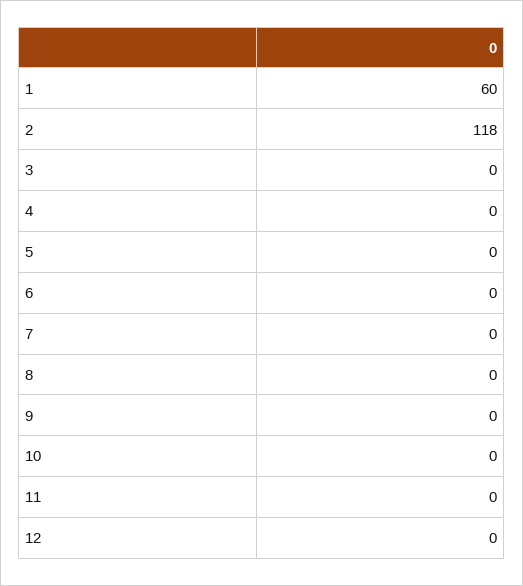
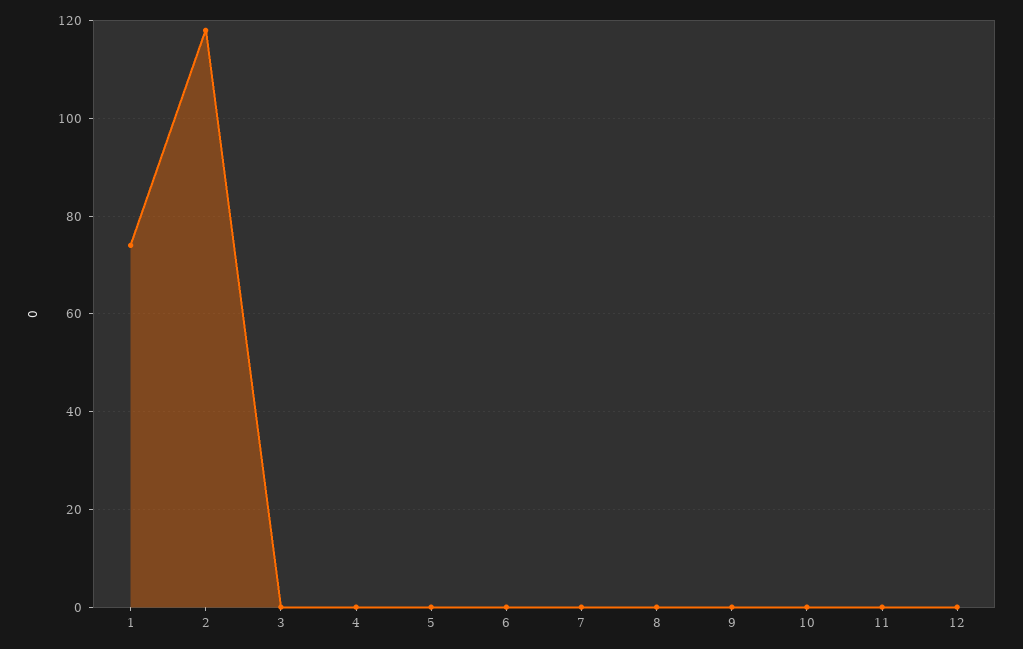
  {
-   "1": 60,
+   "1": 75,
    "2": 118,
    "3": 0,
    "4": 0,
    "5": 0,
    "6": 0,
    "7": 0,
    "8": 0,
    "9": 0,
    "10": 0,
    "11": 0,
    "12": 0
  }

